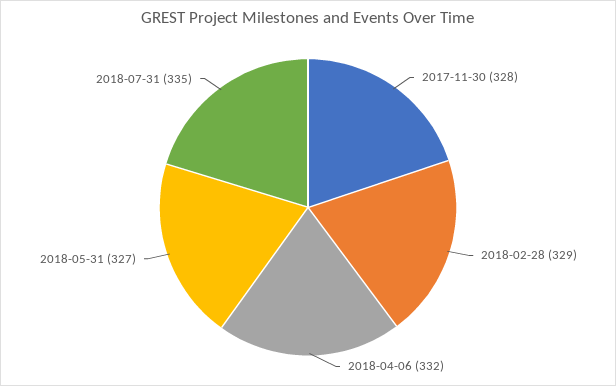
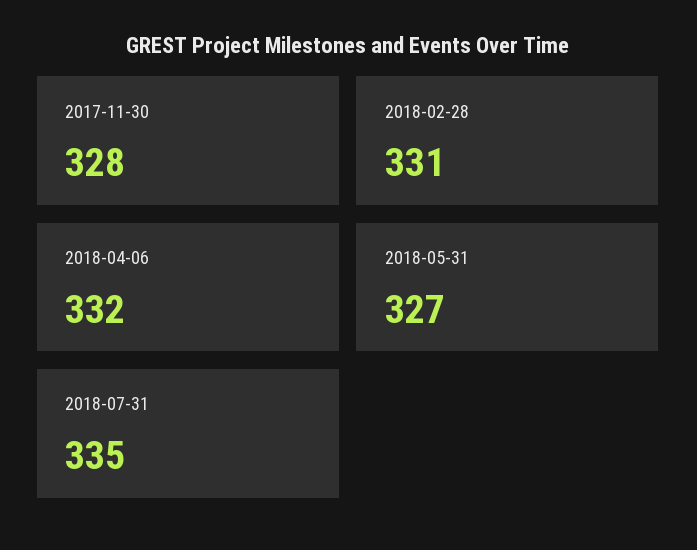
  {
    "2017-11-30": 328,
-   "2018-02-28": 329,
+   "2018-02-28": 331,
    "2018-04-06": 332,
    "2018-05-31": 327,
    "2018-07-31": 335
  }

